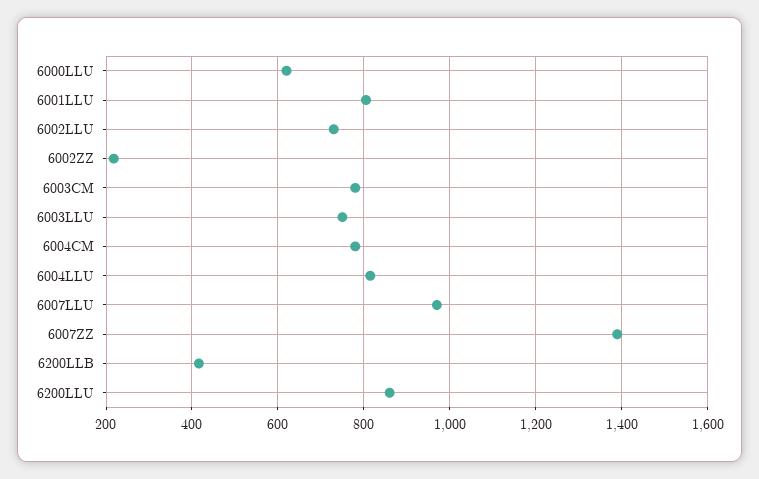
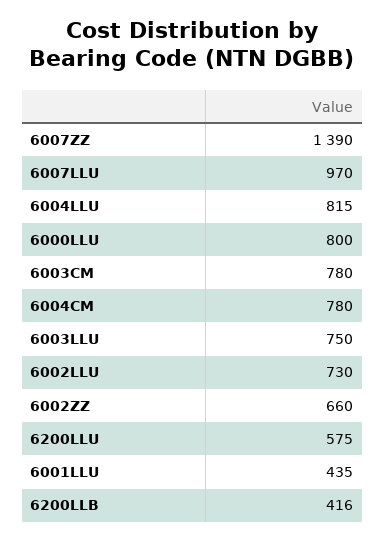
  {
-   "6000LLU": 620,
+   "6000LLU": 800,
-   "6001LLU": 800,
+   "6001LLU": 435,
    "6002LLU": 730,
-   "6002ZZ": 220,
+   "6002ZZ": 660,
    "6003CM": 780,
    "6003LLU": 750,
    "6004CM": 780,
    "6004LLU": 815,
    "6007LLU": 970,
    "6007ZZ": 1390,
    "6200LLB": 416,
-   "6200LLU": 860
+   "6200LLU": 575
  }

